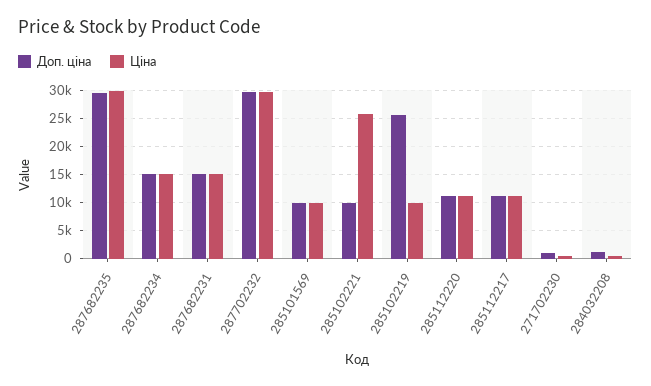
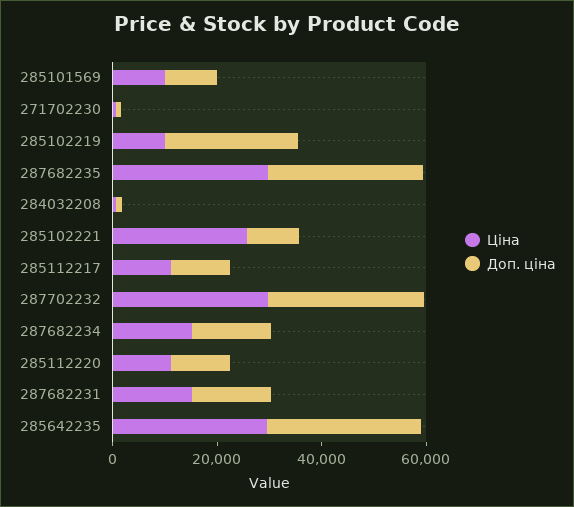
  {
    "Доп. ціна": {
      "287682235": 30000,
      "287682234": 15000,
      "287682231": 15000,
      "287702232": 30000,
      "285101569": 10000,
      "285102221": 10000,
      "285102219": 25000,
      "285112220": 10000,
      "285112217": 10000,
      "271702230": 0,
-     "284032208": 0
+     "284032208": 0,
+     "285642235": 30000
    },
    "Ціна": {
      "287682235": 30000,
      "287682234": 15000,
      "287682231": 15000,
      "287702232": 30000,
      "285101569": 10000,
      "285102221": 25000,
      "285102219": 10000,
      "285112220": 10000,
      "285112217": 10000,
      "271702230": 0,
-     "284032208": 0
+     "284032208": 0,
+     "285642235": 30000
    }
  }

